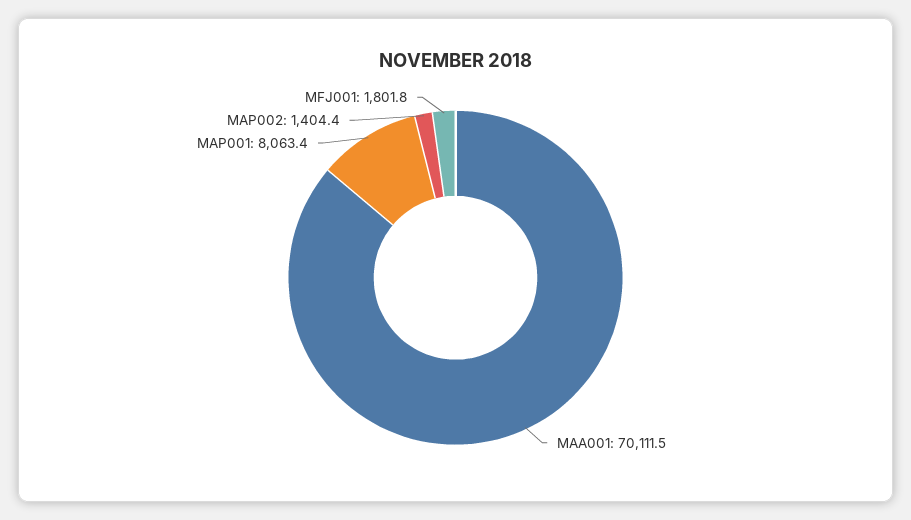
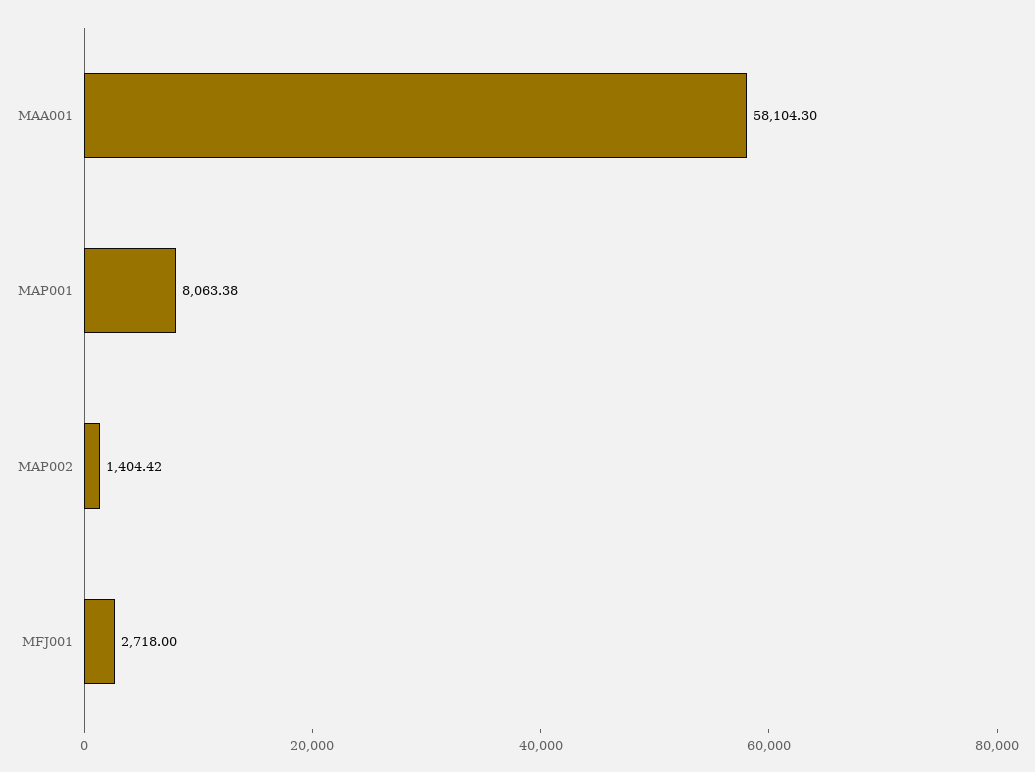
  {
-   "MAA001": 70111.5,
+   "MAA001": 58104.3,
    "MAP001": 8063.38,
    "MAP002": 1404.42,
-   "MFJ001": 1801.8
+   "MFJ001": 2718
  }

